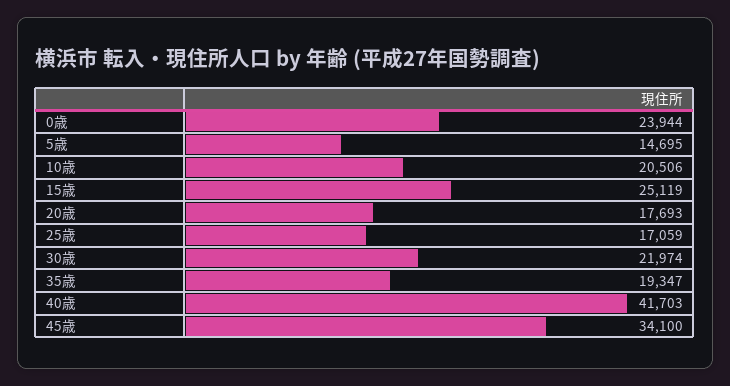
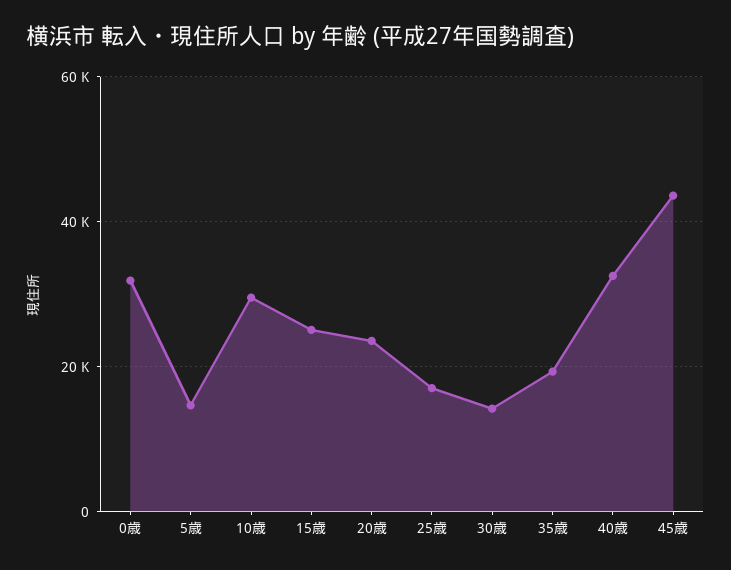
  {
-   "0歳": 23944,
+   "0歳": 32000,
    "5歳": 14695,
-   "10歳": 20506,
+   "10歳": 30000,
    "15歳": 25119,
-   "20歳": 17693,
+   "20歳": 24000,
    "25歳": 17059,
-   "30歳": 21974,
+   "30歳": 14000,
    "35歳": 19347,
-   "40歳": 41703,
+   "40歳": 32000,
-   "45歳": 34100
+   "45歳": 44000
  }

